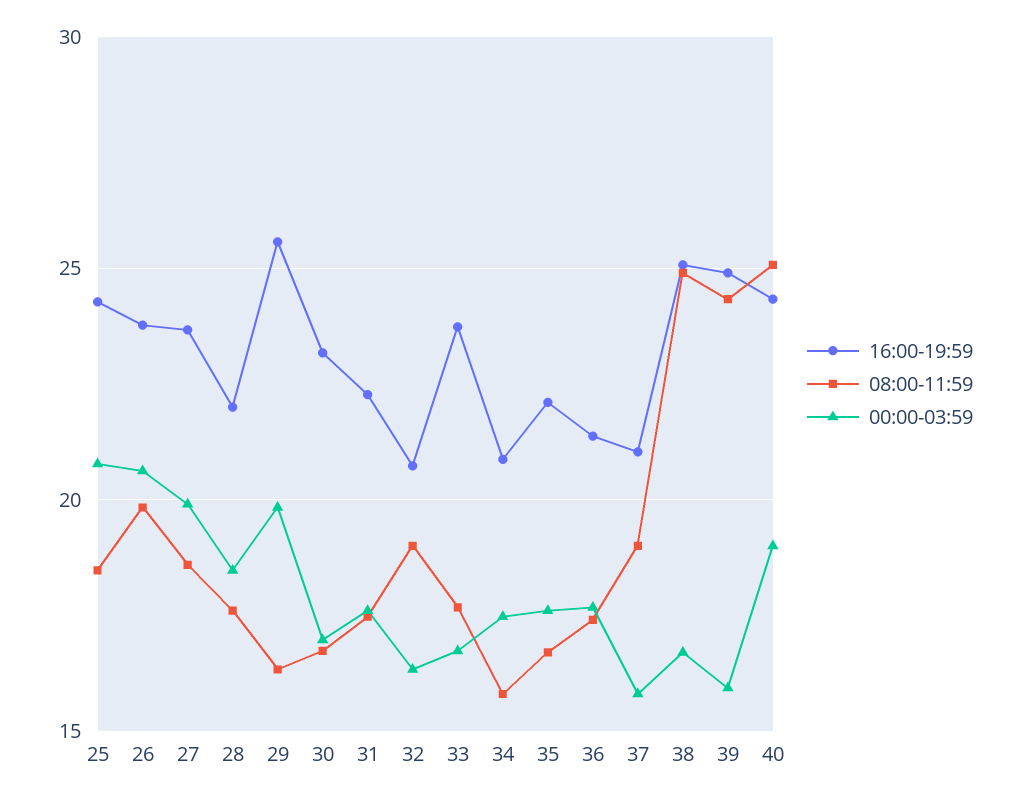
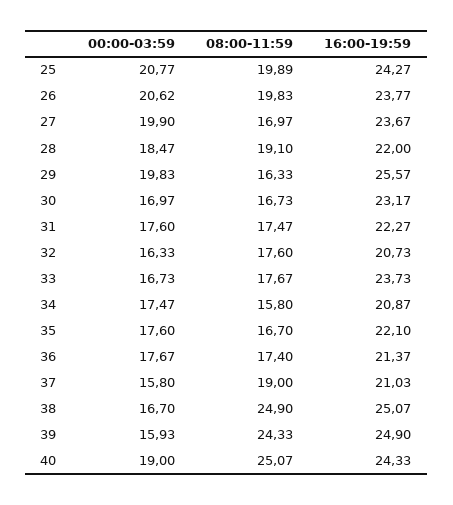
  {
    "16:00-19:59": {
      "25": 24.27,
      "26": 23.77,
      "27": 23.67,
      "28": 22,
      "29": 25.57,
      "30": 23.17,
      "31": 22.27,
      "32": 20.73,
      "33": 23.73,
      "34": 20.87,
      "35": 22.1,
      "36": 21.37,
      "37": 21.03,
      "38": 25.07,
      "39": 24.9,
      "40": 24.33
    },
    "08:00-11:59": {
-     "25": 18.5,
+     "25": 19.89,
      "26": 19.83,
-     "27": 18.5,
+     "27": 16.97,
-     "28": 17.5,
+     "28": 19.1,
      "29": 16.33,
      "30": 16.73,
      "31": 17.47,
-     "32": 19,
+     "32": 17.6,
      "33": 17.67,
      "34": 15.8,
      "35": 16.7,
      "36": 17.4,
      "37": 19,
      "38": 24.9,
      "39": 24.33,
      "40": 25.07
    },
    "00:00-03:59": {
      "25": 20.77,
      "26": 20.62,
      "27": 19.9,
      "28": 18.47,
      "29": 19.83,
      "30": 16.97,
      "31": 17.6,
      "32": 16.33,
      "33": 16.73,
      "34": 17.47,
      "35": 17.6,
      "36": 17.67,
      "37": 15.8,
      "38": 16.7,
      "39": 15.93,
      "40": 19
    }
  }

